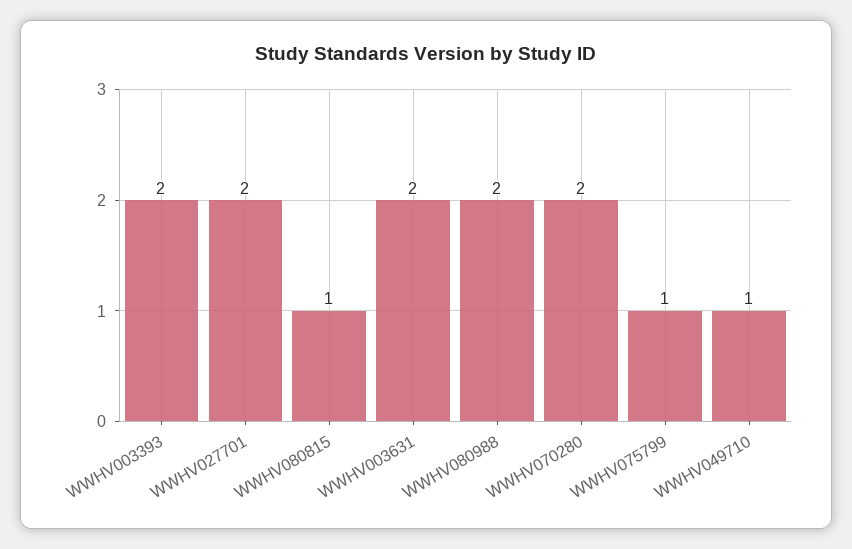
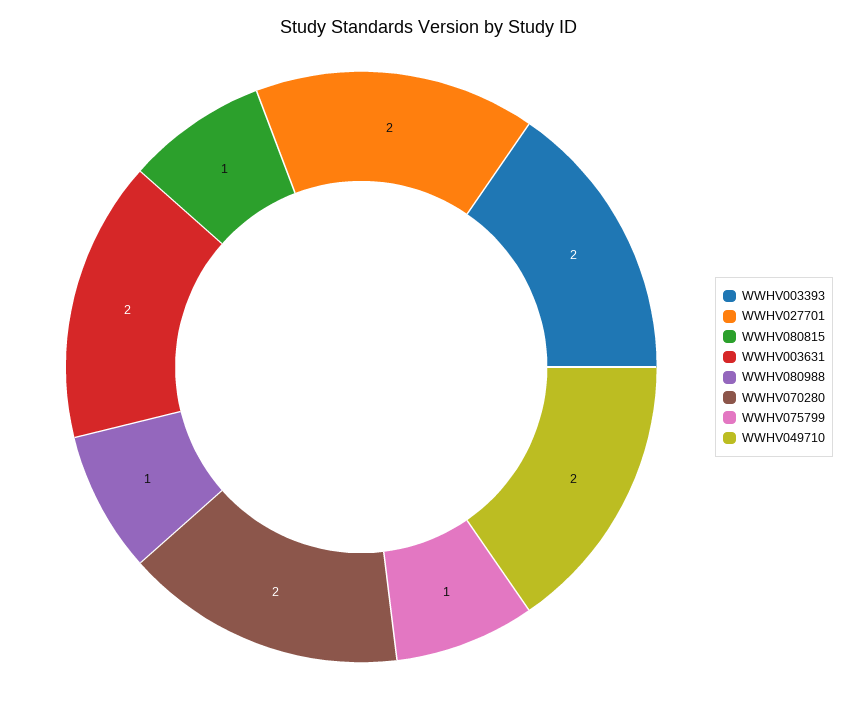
  {
    "WWHV003393": 2,
    "WWHV027701": 2,
    "WWHV080815": 1,
    "WWHV003631": 2,
-   "WWHV080988": 2,
+   "WWHV080988": 1,
    "WWHV070280": 2,
    "WWHV075799": 1,
-   "WWHV049710": 1
+   "WWHV049710": 2
  }

